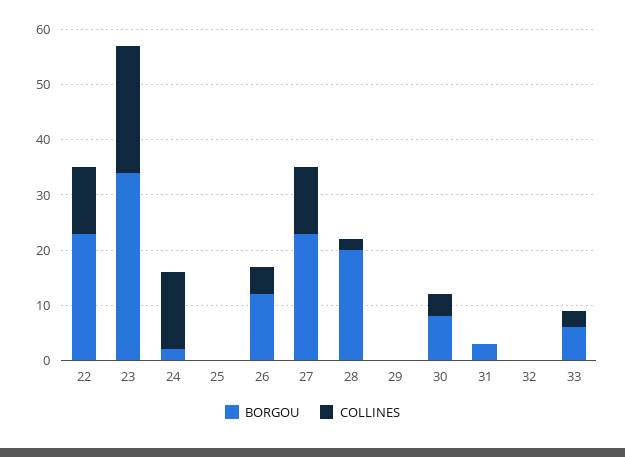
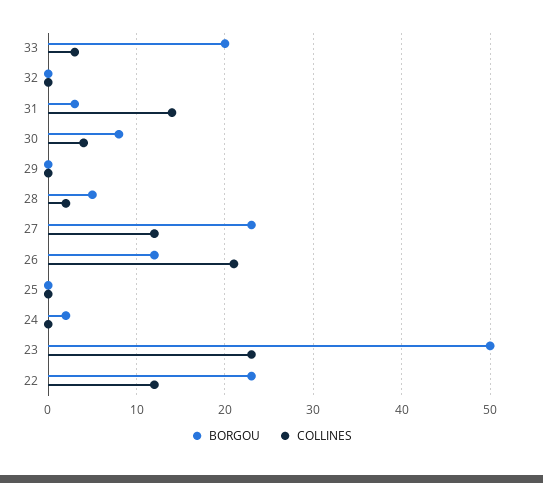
  {
    "BORGOU": {
      "22": 23,
-     "23": 35,
+     "23": 50,
      "24": 2,
      "25": 0,
      "26": 12,
      "27": 23,
-     "28": 20,
+     "28": 5,
      "29": 0,
      "30": 8,
      "31": 3,
      "32": 0,
-     "33": 5
+     "33": 20
    },
    "COLLINES": {
      "22": 12,
      "23": 23,
-     "24": 15,
+     "24": 0,
      "25": 0,
-     "26": 5,
+     "26": 21,
      "27": 12,
      "28": 2,
      "29": 0,
      "30": 4,
-     "31": 0,
+     "31": 14,
      "32": 0,
      "33": 3
    }
  }

